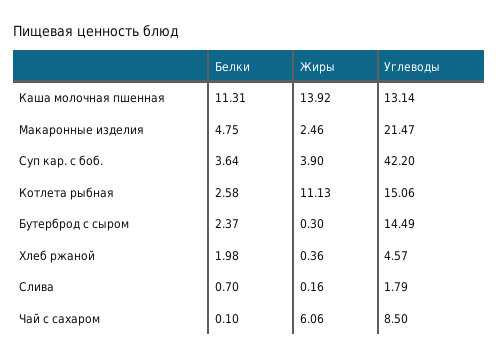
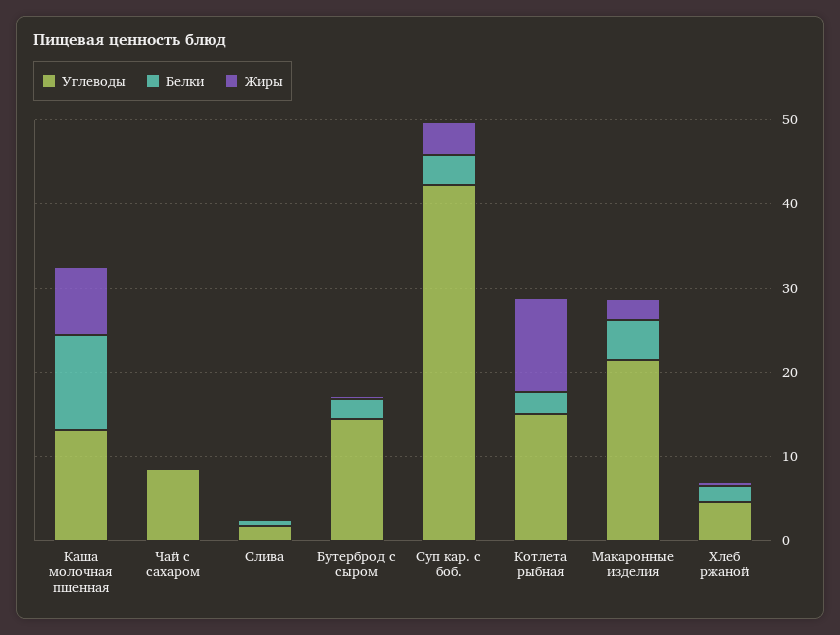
  {
    "Белки": {
      "Каша молочная пшенная": 11.31,
      "Макаронные изделия": 4.75,
      "Суп кар. с боб.": 3.64,
      "Котлета рыбная": 2.58,
      "Бутерброд с сыром": 2.37,
      "Хлеб ржаной": 1.98,
      "Слива": 0.7,
      "Чай с сахаром": 0.1
    },
    "Жиры": {
-     "Каша молочная пшенная": 13.92,
+     "Каша молочная пшенная": 8,
      "Макаронные изделия": 2.46,
      "Суп кар. с боб.": 3.9,
      "Котлета рыбная": 11.13,
      "Бутерброд с сыром": 0.3,
      "Хлеб ржаной": 0.36,
      "Слива": 0.16,
-     "Чай с сахаром": 6.06
+     "Чай с сахаром": 0
    },
    "Углеводы": {
      "Каша молочная пшенная": 13.14,
      "Макаронные изделия": 21.47,
      "Суп кар. с боб.": 42.2,
      "Котлета рыбная": 15.06,
      "Бутерброд с сыром": 14.49,
      "Хлеб ржаной": 4.57,
      "Слива": 1.79,
      "Чай с сахаром": 8.5
    }
  }

